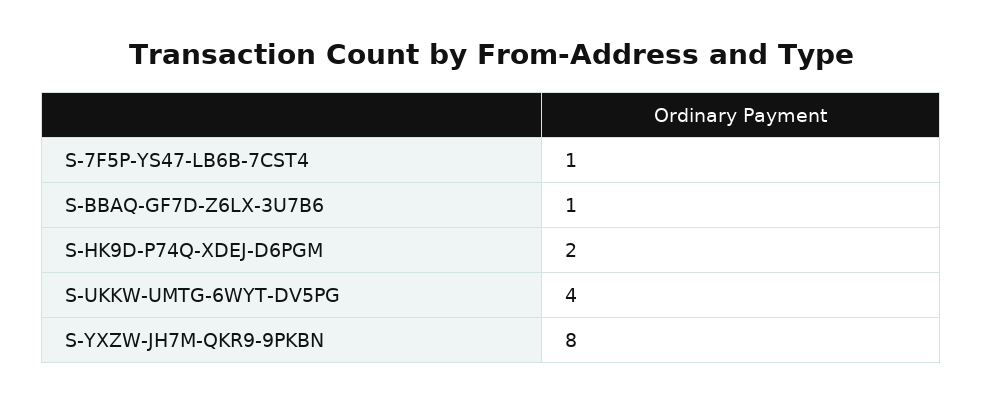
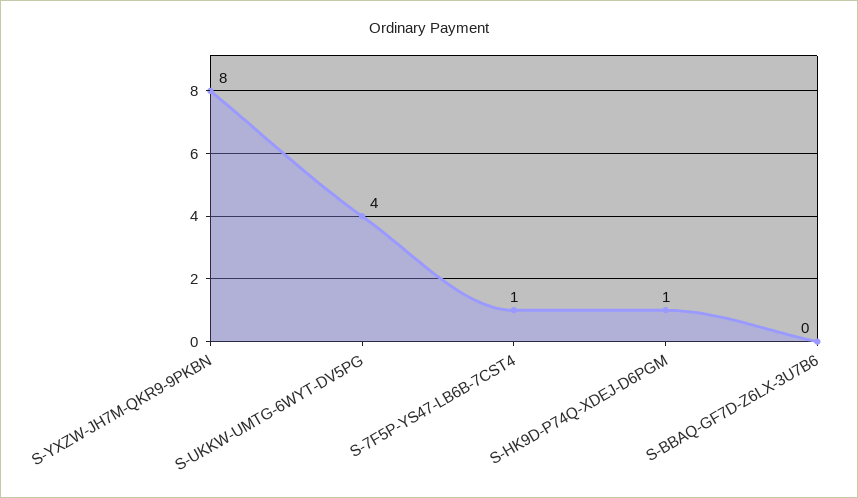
  {
    "S-7F5P-YS47-LB6B-7CST4": 1,
-   "S-BBAQ-GF7D-Z6LX-3U7B6": 1,
+   "S-BBAQ-GF7D-Z6LX-3U7B6": 0,
-   "S-HK9D-P74Q-XDEJ-D6PGM": 2,
+   "S-HK9D-P74Q-XDEJ-D6PGM": 1,
    "S-UKKW-UMTG-6WYT-DV5PG": 4,
    "S-YXZW-JH7M-QKR9-9PKBN": 8
  }

